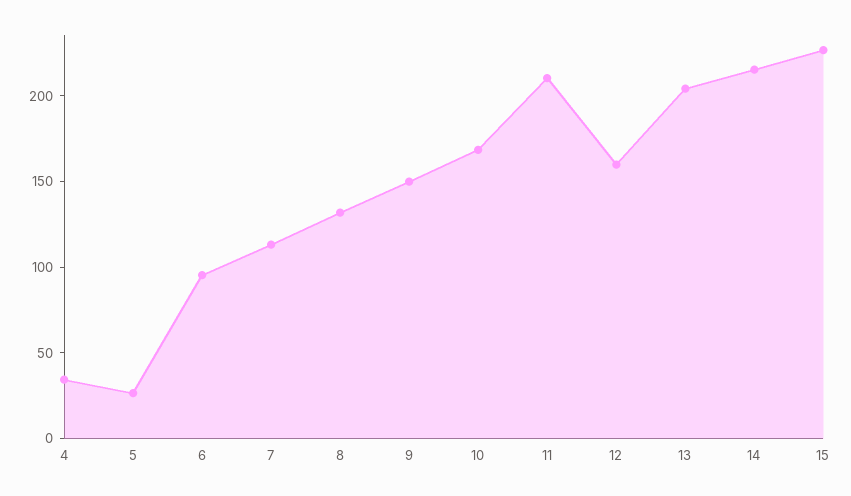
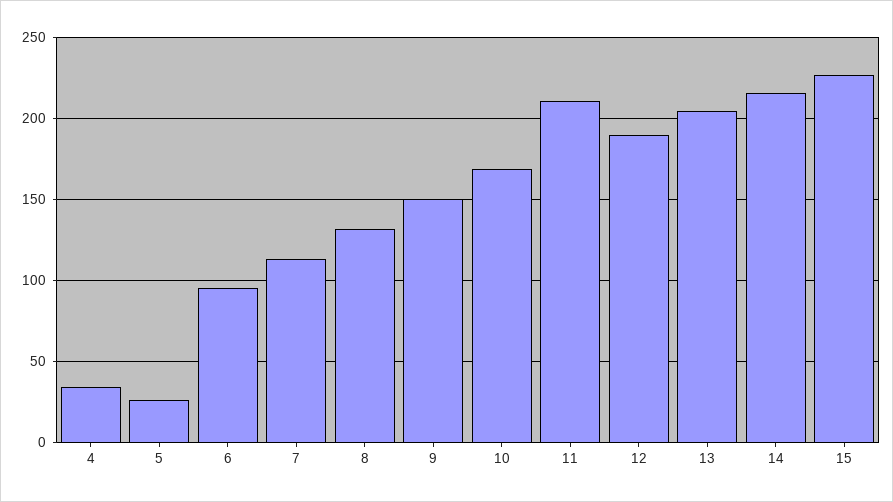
  {
    "4": 35,
    "5": 25,
    "6": 95,
    "7": 115,
    "8": 130,
    "9": 150,
    "10": 170,
    "11": 210,
-   "12": 160,
+   "12": 190,
    "13": 205,
    "14": 215,
    "15": 225
  }

